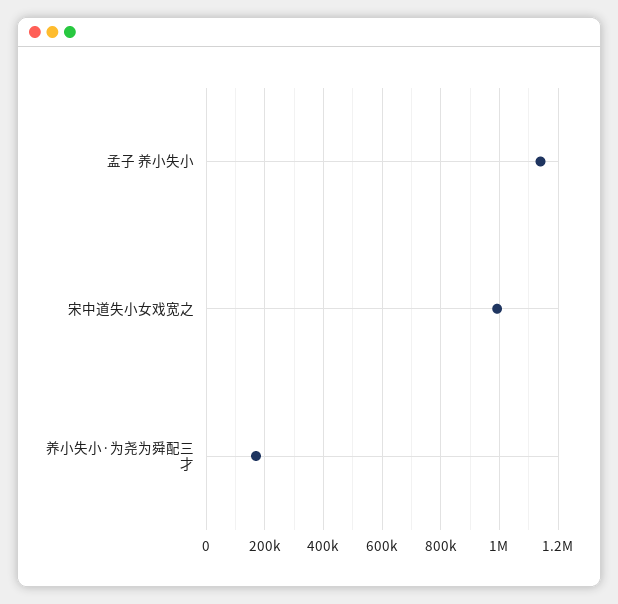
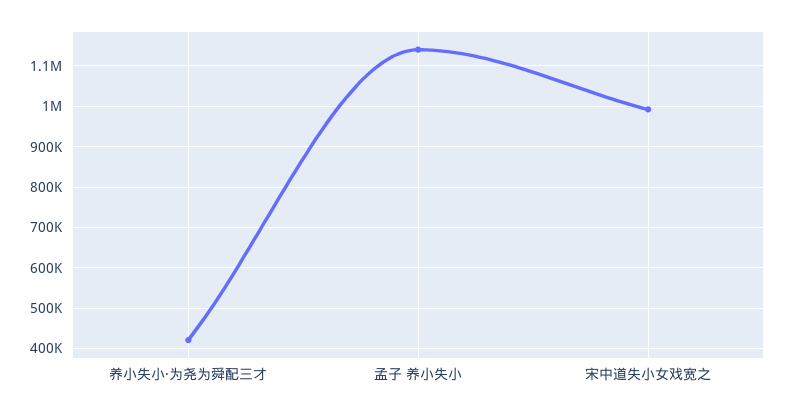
  {
    "孟子 养小失小": 1140000,
    "宋中道失小女戏宽之": 1000000,
-   "养小失小·为尧为舜配三才": 175000
+   "养小失小·为尧为舜配三才": 420000
  }

